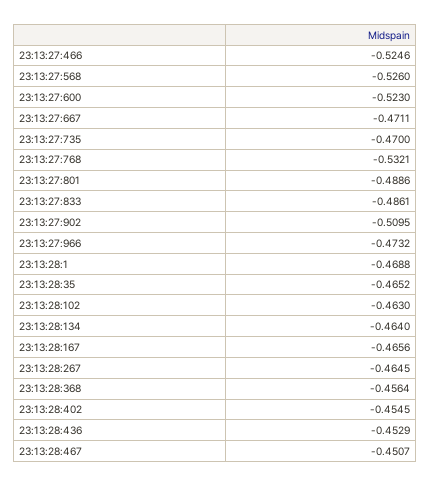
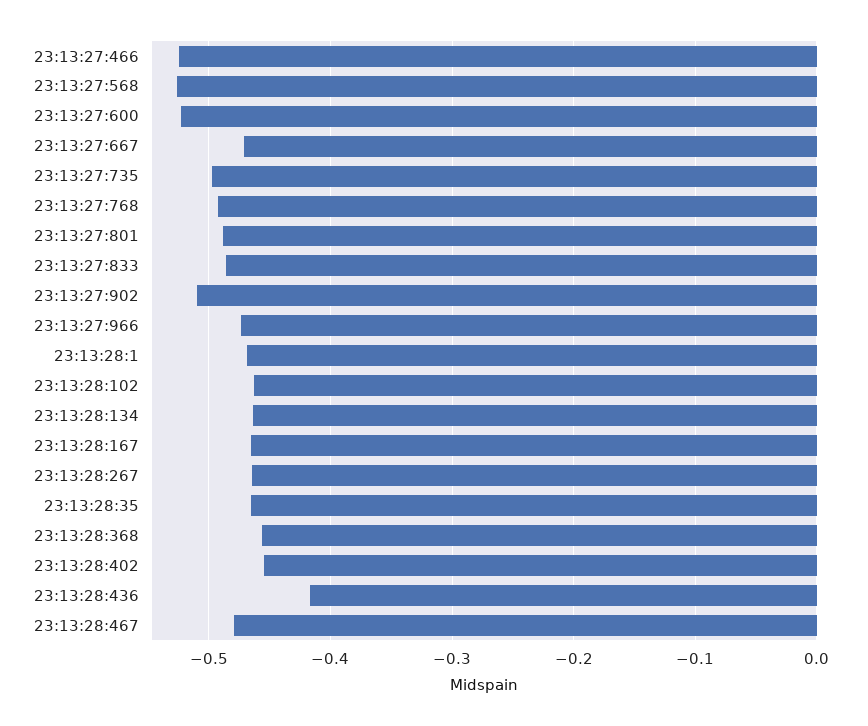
  {
    "23:13:27:466": -0.5246,
    "23:13:27:568": -0.526,
    "23:13:27:600": -0.523,
    "23:13:27:667": -0.4711,
-   "23:13:27:735": -0.47,
+   "23:13:27:735": -0.5,
-   "23:13:27:768": -0.5321,
+   "23:13:27:768": -0.49,
    "23:13:27:801": -0.4886,
    "23:13:27:833": -0.4861,
    "23:13:27:902": -0.5095,
    "23:13:27:966": -0.4732,
    "23:13:28:1": -0.4688,
    "23:13:28:35": -0.4652,
    "23:13:28:102": -0.463,
    "23:13:28:134": -0.464,
    "23:13:28:167": -0.4656,
    "23:13:28:267": -0.4645,
    "23:13:28:368": -0.4564,
    "23:13:28:402": -0.4545,
-   "23:13:28:436": -0.4529,
+   "23:13:28:436": -0.42,
-   "23:13:28:467": -0.4507
+   "23:13:28:467": -0.48
  }

